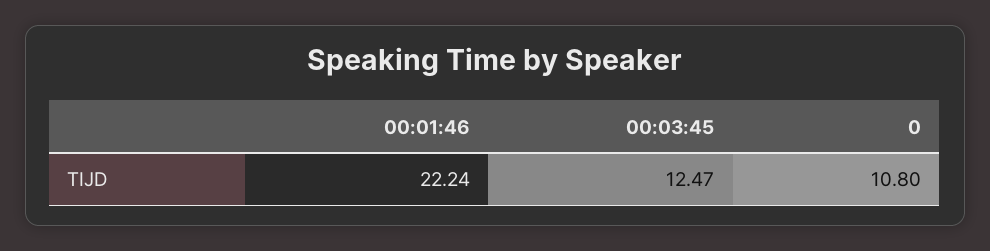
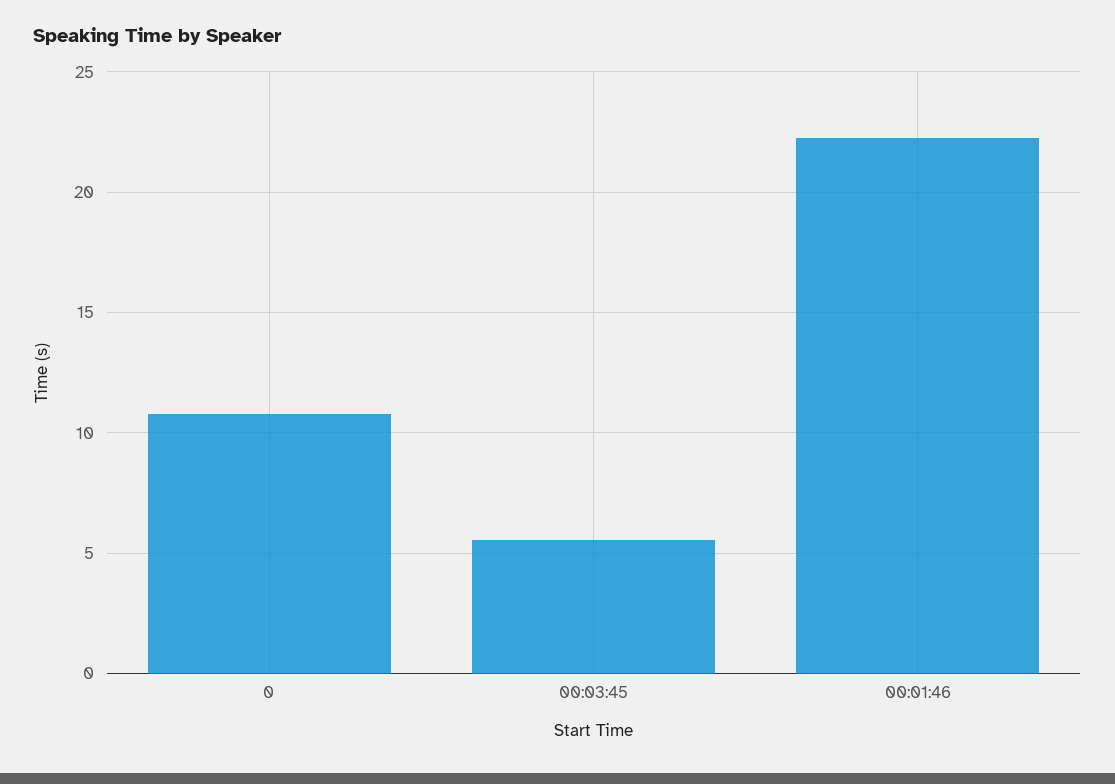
  {
    "00:01:46": 22.24,
-   "00:03:45": 12.47,
+   "00:03:45": 5.5,
    "0": 10.8
  }

